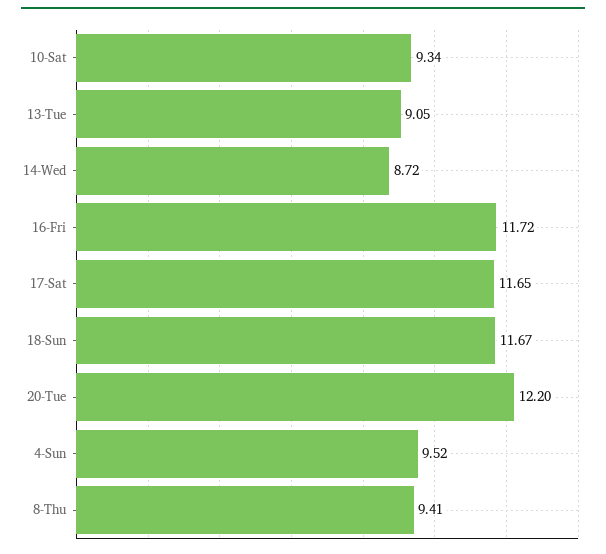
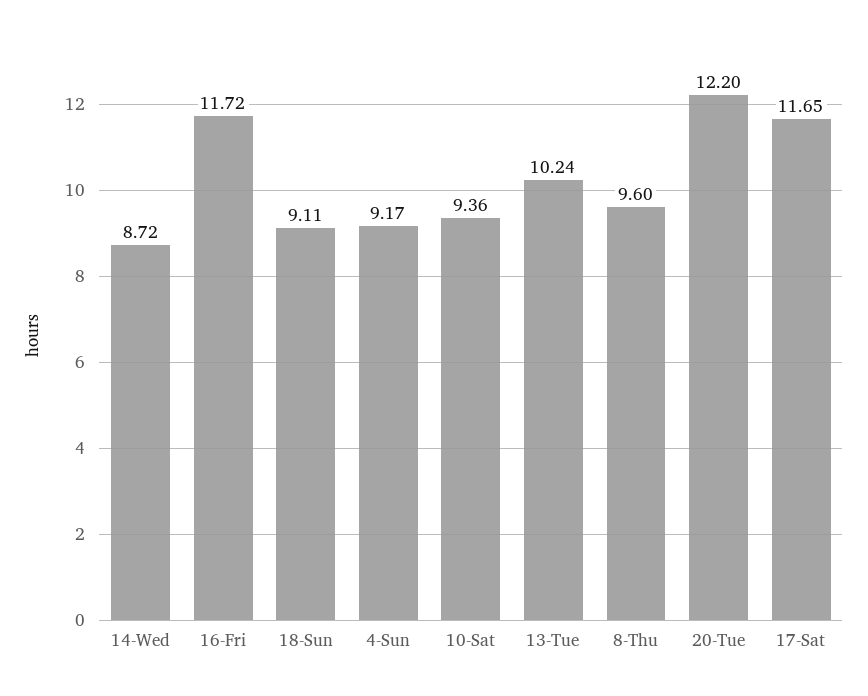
  {
-   "10-Sat": 9.34,
+   "10-Sat": 9.36,
-   "13-Tue": 9.05,
+   "13-Tue": 10.24,
    "14-Wed": 8.72,
    "16-Fri": 11.72,
    "17-Sat": 11.65,
-   "18-Sun": 11.67,
+   "18-Sun": 9.11,
    "20-Tue": 12.2,
-   "4-Sun": 9.52,
+   "4-Sun": 9.17,
-   "8-Thu": 9.41
+   "8-Thu": 9.6
  }

